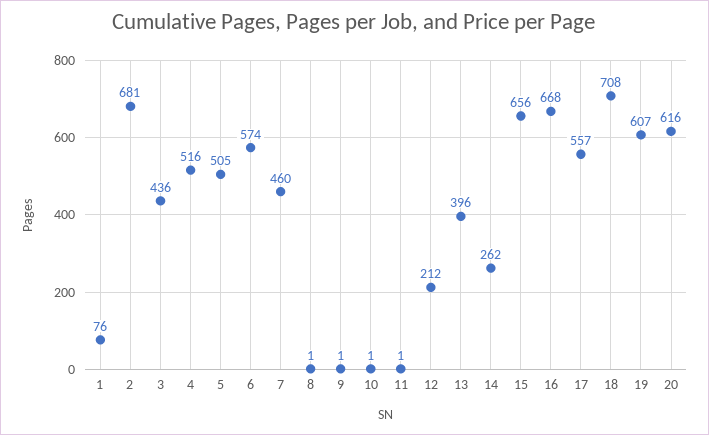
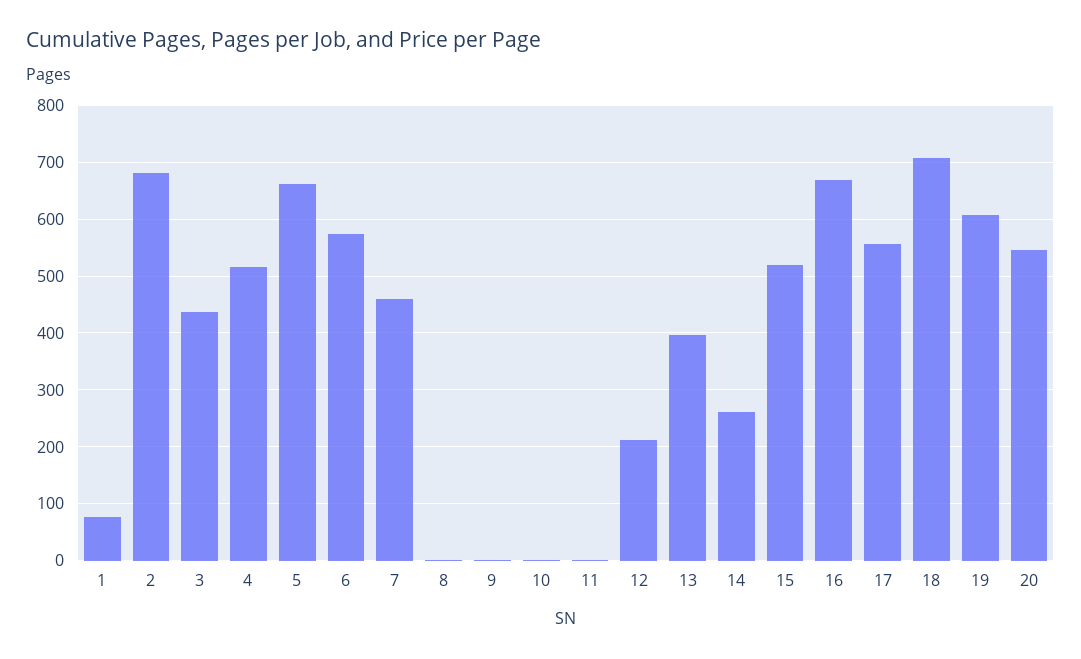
  {
    "1": 76,
    "2": 681,
    "3": 436,
    "4": 516,
-   "5": 505,
+   "5": 660,
    "6": 574,
    "7": 460,
    "8": 1,
    "9": 1,
    "10": 1,
    "11": 1,
    "12": 212,
    "13": 396,
    "14": 262,
-   "15": 656,
+   "15": 520,
    "16": 668,
    "17": 557,
    "18": 708,
    "19": 607,
-   "20": 616
+   "20": 540
  }

